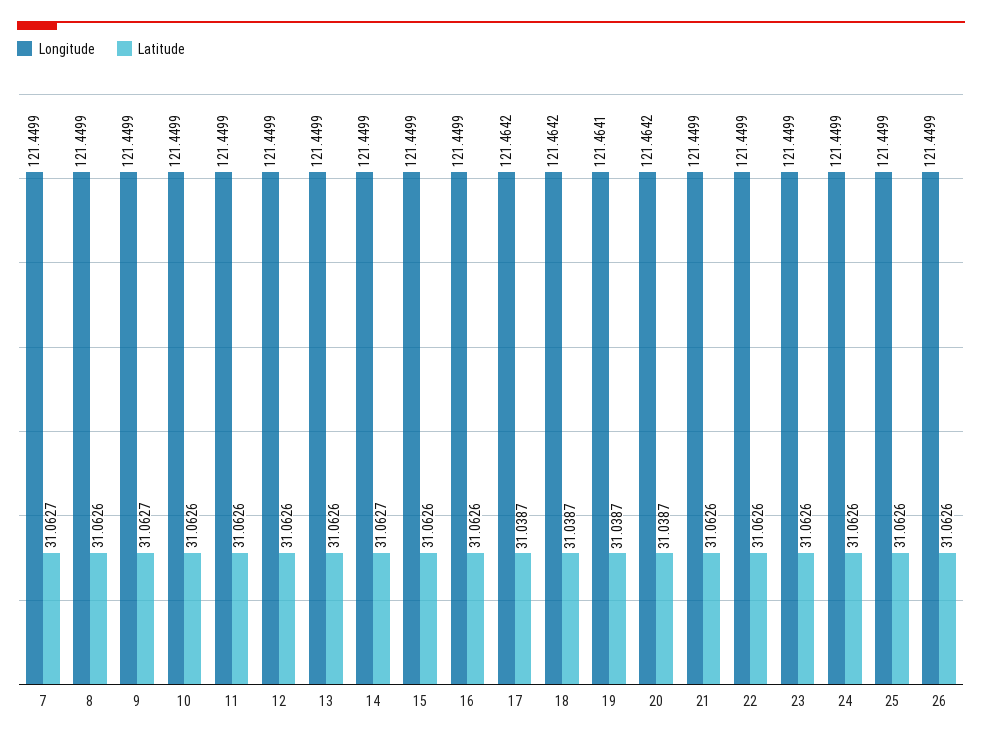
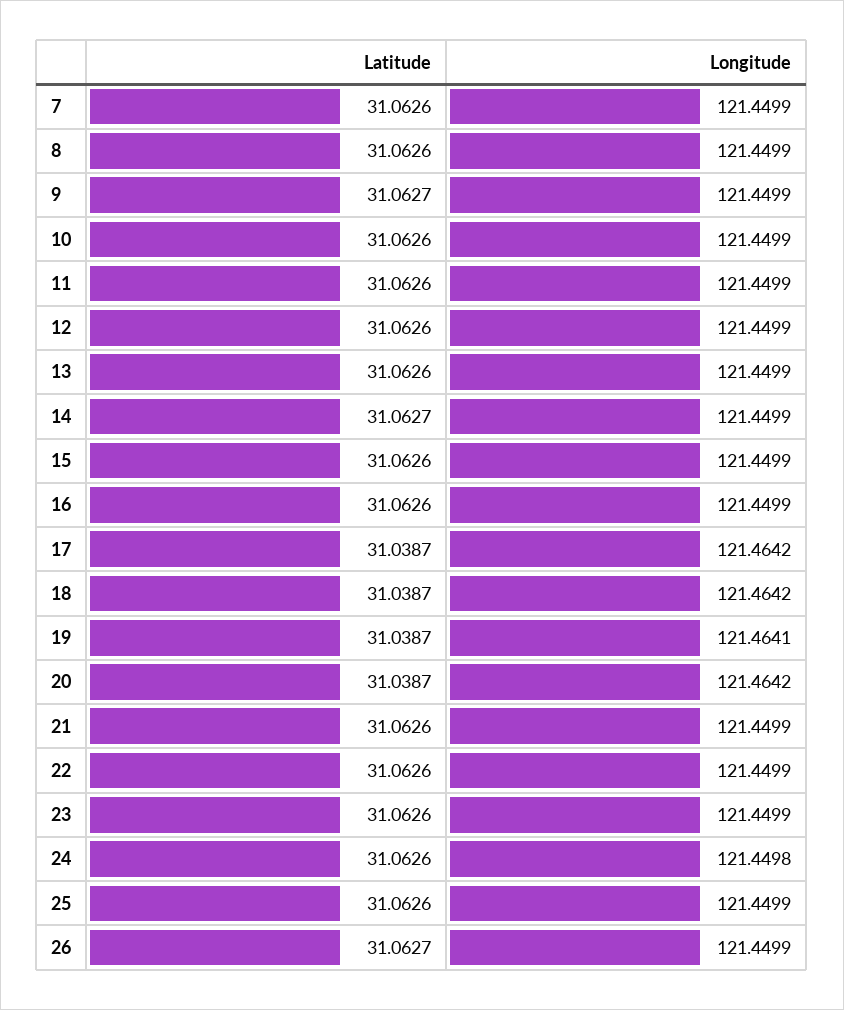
  {
    "Longitude": {
      "7": 121.4499,
      "8": 121.4499,
      "9": 121.4499,
      "10": 121.4499,
      "11": 121.4499,
      "12": 121.4499,
      "13": 121.4499,
      "14": 121.4499,
      "15": 121.4499,
      "16": 121.4499,
      "17": 121.4642,
      "18": 121.4642,
      "19": 121.4641,
      "20": 121.4642,
      "21": 121.4499,
      "22": 121.4499,
      "23": 121.4499,
-     "24": 121.4499,
+     "24": 121.4498,
      "25": 121.4499,
      "26": 121.4499
    },
    "Latitude": {
-     "7": 31.0627,
+     "7": 31.0626,
      "8": 31.0626,
      "9": 31.0627,
      "10": 31.0626,
      "11": 31.0626,
      "12": 31.0626,
      "13": 31.0626,
      "14": 31.0627,
      "15": 31.0626,
      "16": 31.0626,
      "17": 31.0387,
      "18": 31.0387,
      "19": 31.0387,
      "20": 31.0387,
      "21": 31.0626,
      "22": 31.0626,
      "23": 31.0626,
      "24": 31.0626,
      "25": 31.0626,
-     "26": 31.0626
+     "26": 31.0627
    }
  }

